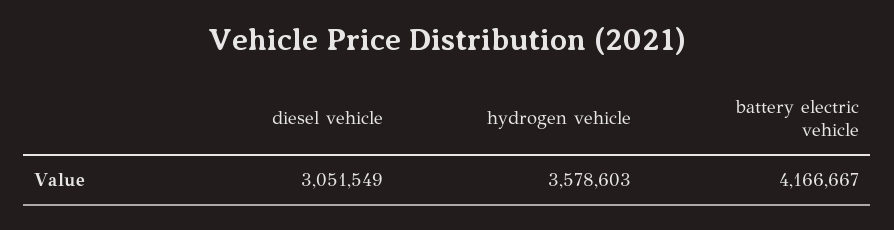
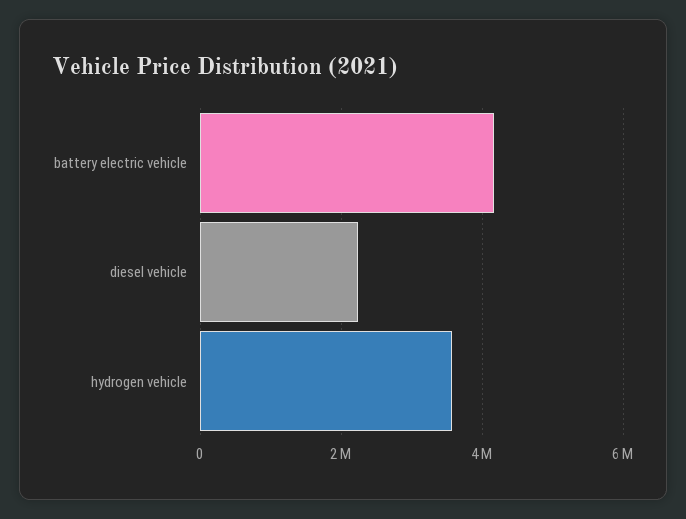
  {
-   "diesel vehicle": 3051549,
+   "diesel vehicle": 2200000,
    "hydrogen vehicle": 3578603,
    "battery electric vehicle": 4166667
  }

